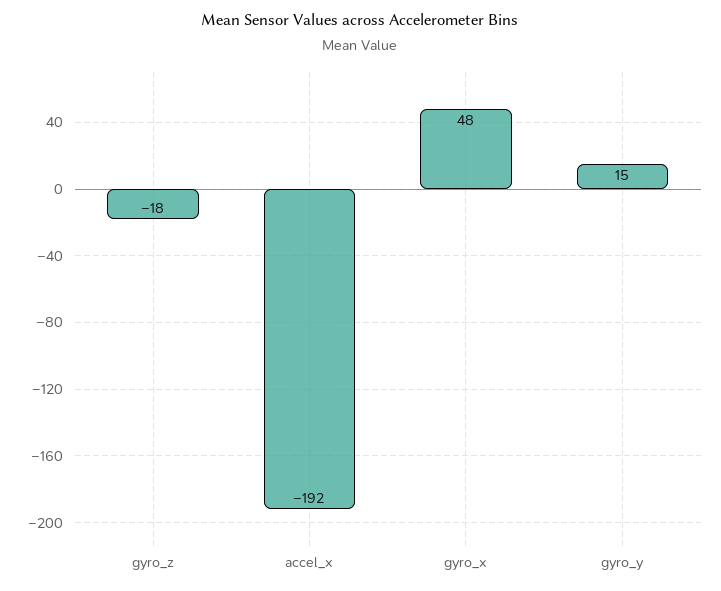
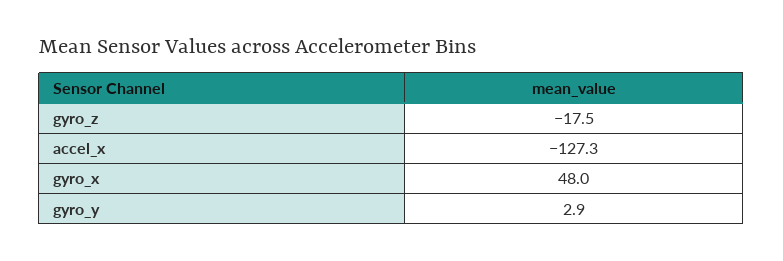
  {
    "gyro_z": -17.5,
-   "accel_x": -192,
+   "accel_x": -127.3,
    "gyro_x": 48,
-   "gyro_y": 15
+   "gyro_y": 2.9
  }

